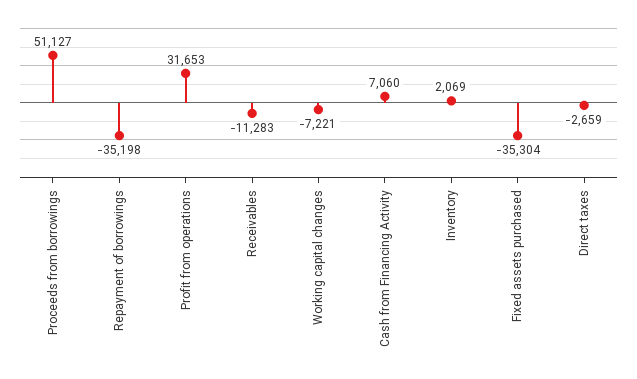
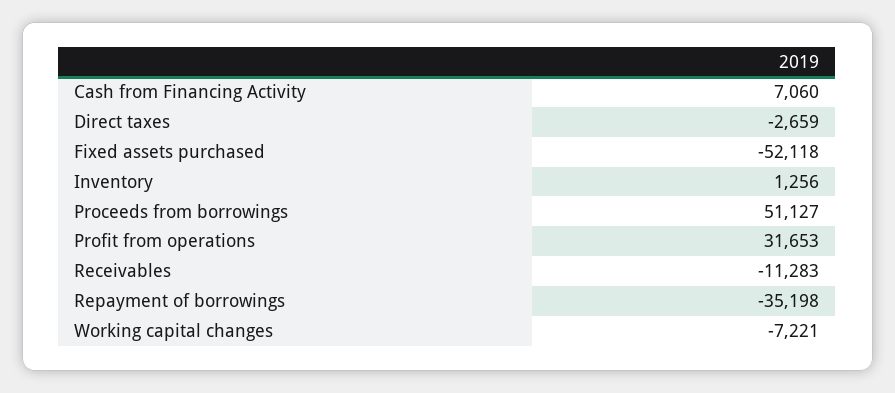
  {
    "Proceeds from borrowings": 51127,
    "Repayment of borrowings": -35198,
    "Profit from operations": 31653,
    "Receivables": -11283,
    "Working capital changes": -7221,
    "Cash from Financing Activity": 7060,
-   "Inventory": 2069,
+   "Inventory": 1256,
-   "Fixed assets purchased": -35304,
+   "Fixed assets purchased": -52118,
    "Direct taxes": -2659
  }

